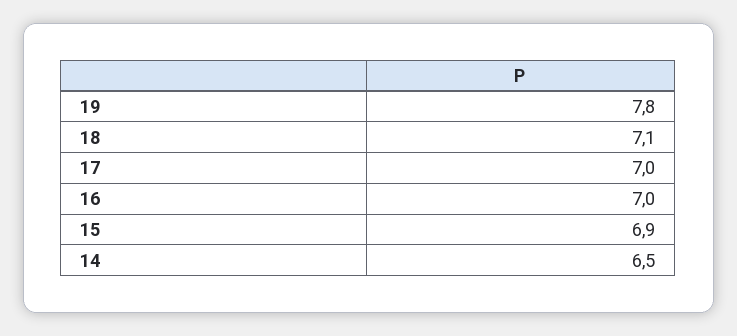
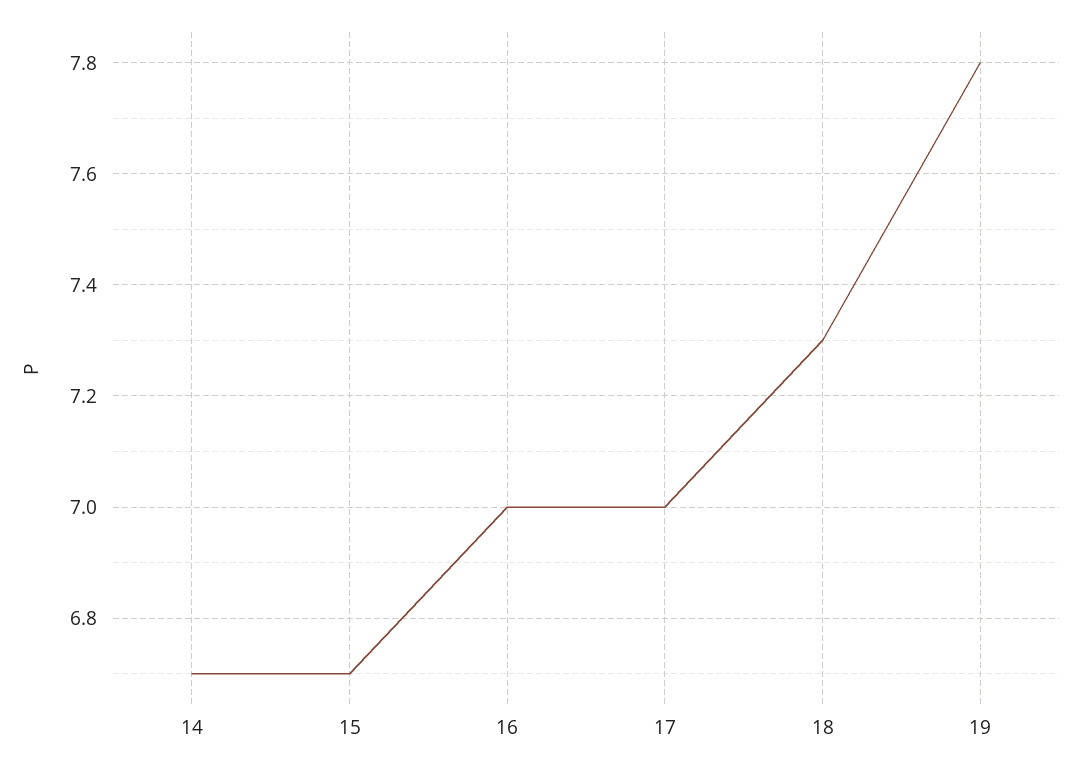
  {
    "19": 7.8,
-   "18": 7.1,
+   "18": 7.3,
    "17": 7,
    "16": 7,
-   "15": 6.9,
+   "15": 6.7,
-   "14": 6.5
+   "14": 6.7
  }

